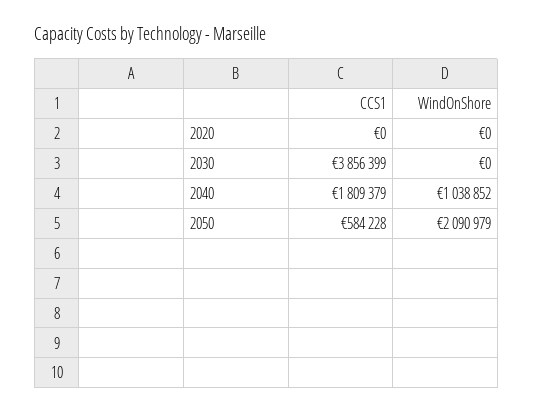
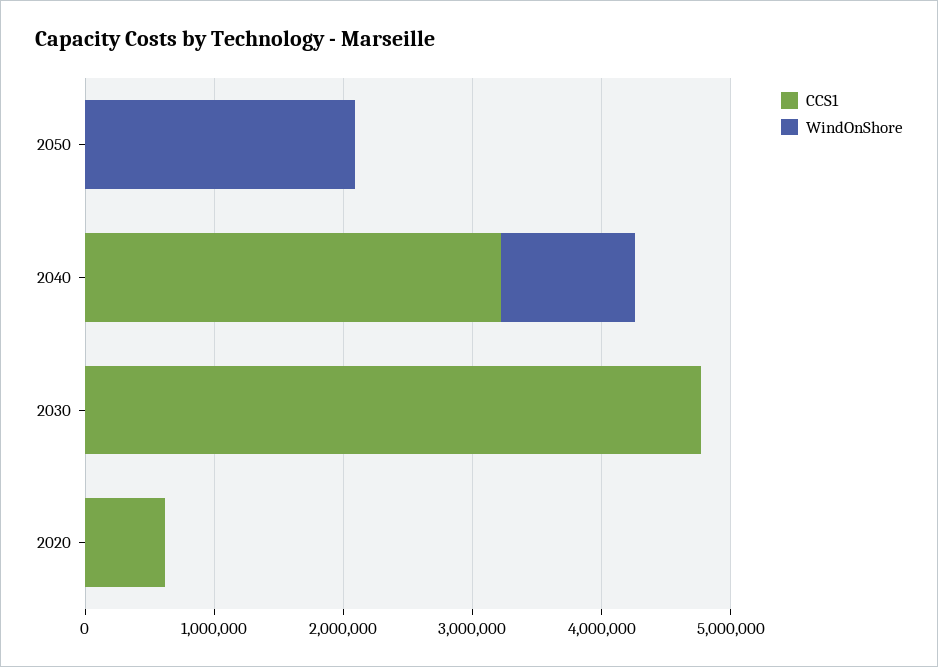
  {
    "CCS1": {
-     "2020": 0,
+     "2020": 600000,
-     "2030": 3856399,
+     "2030": 4800000,
-     "2040": 1809379,
+     "2040": 3200000,
-     "2050": 584228
+     "2050": 0
    },
    "WindOnShore": {
      "2020": 0,
      "2030": 0,
      "2040": 1038852,
      "2050": 2090979
    }
  }

